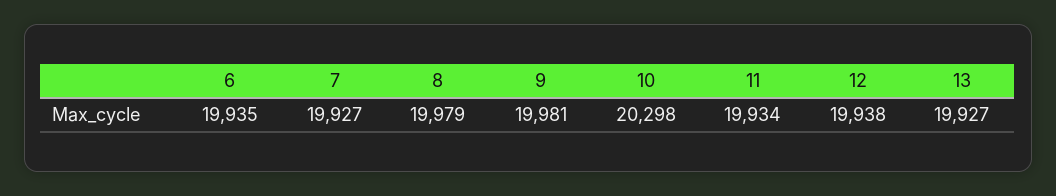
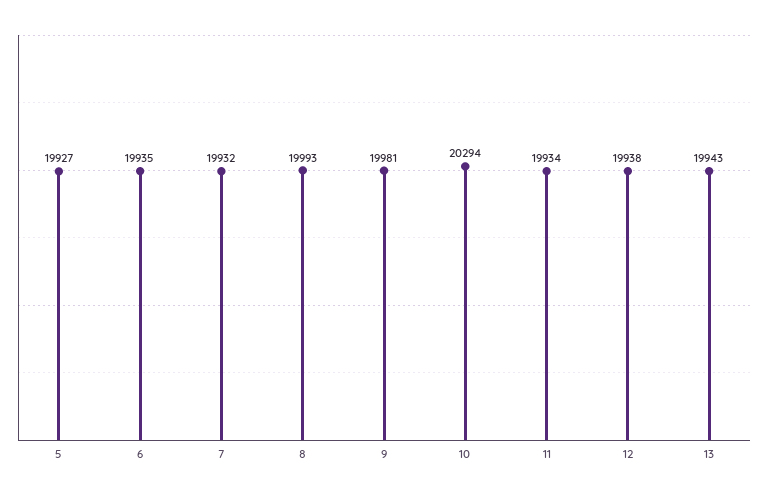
  {
    "6": 19935,
-   "7": 19927,
+   "7": 19932,
-   "8": 19979,
+   "8": 19993,
    "9": 19981,
-   "10": 20298,
+   "10": 20294,
    "11": 19934,
    "12": 19938,
-   "13": 19927
+   "13": 19943,
+   "5": 19927
  }

